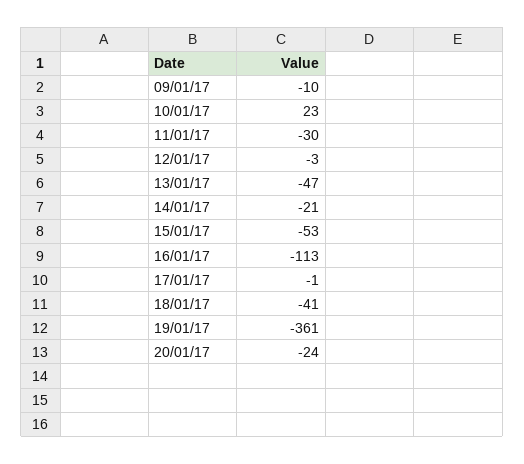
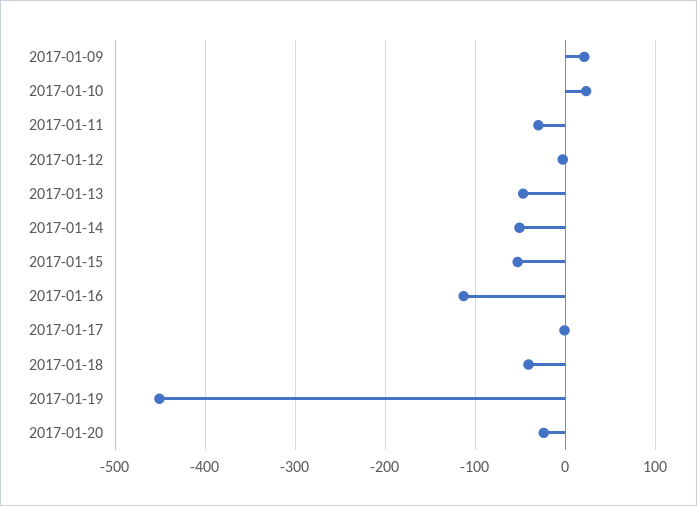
  {
-   "09/01/17": -10,
+   "09/01/17": 20,
    "10/01/17": 23,
    "11/01/17": -30,
    "12/01/17": -3,
    "13/01/17": -47,
-   "14/01/17": -21,
+   "14/01/17": -50,
    "15/01/17": -53,
    "16/01/17": -113,
    "17/01/17": -1,
    "18/01/17": -41,
-   "19/01/17": -361,
+   "19/01/17": -450,
    "20/01/17": -24
  }

